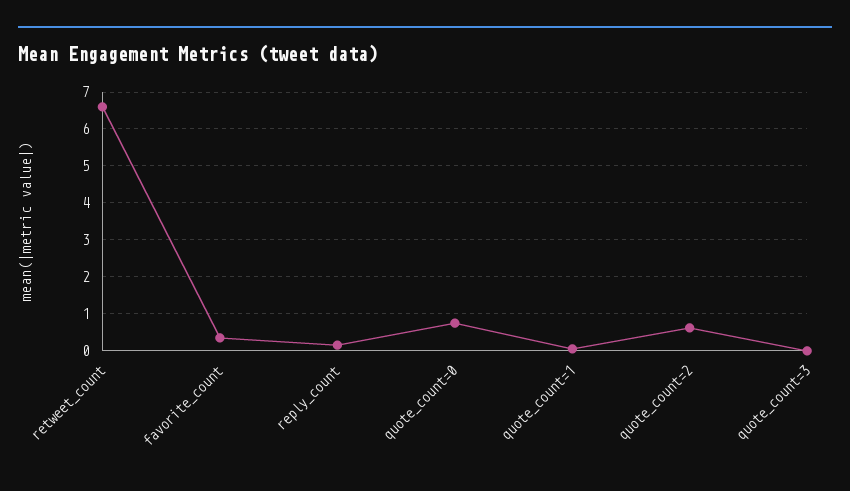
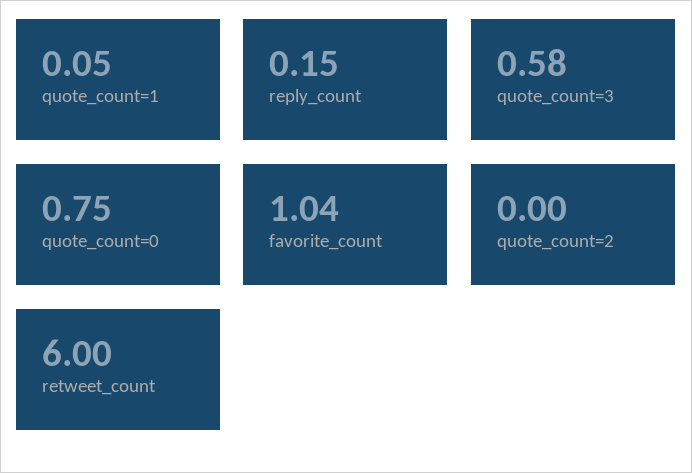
  {
-   "retweet_count": 6.6,
+   "retweet_count": 6,
-   "favorite_count": 0.4,
+   "favorite_count": 1.04,
    "reply_count": 0.15,
    "quote_count=0": 0.75,
    "quote_count=1": 0.05,
-   "quote_count=2": 0.6,
+   "quote_count=2": 0,
-   "quote_count=3": 0
+   "quote_count=3": 0.58
  }

